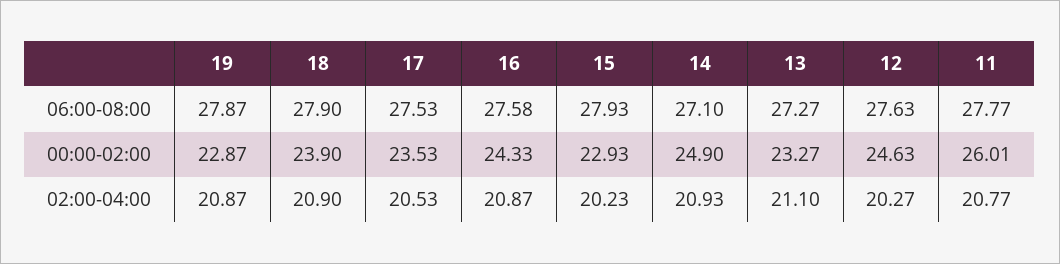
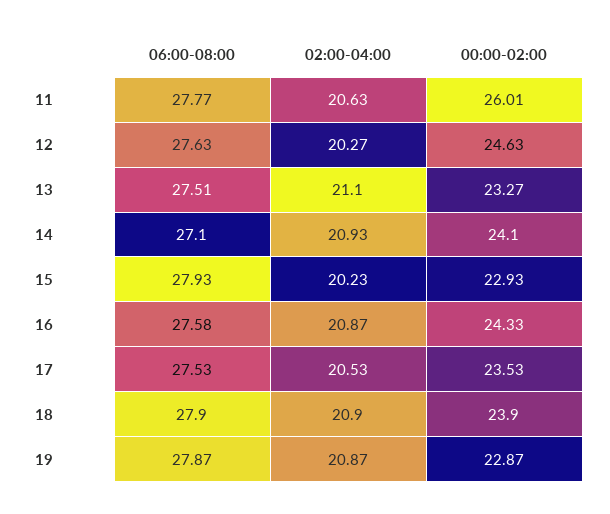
  {
    "19": {
      "06:00-08:00": 27.87,
      "00:00-02:00": 22.87,
      "02:00-04:00": 20.87
    },
    "18": {
      "06:00-08:00": 27.9,
      "00:00-02:00": 23.9,
      "02:00-04:00": 20.9
    },
    "17": {
      "06:00-08:00": 27.53,
      "00:00-02:00": 23.53,
      "02:00-04:00": 20.53
    },
    "16": {
      "06:00-08:00": 27.58,
      "00:00-02:00": 24.33,
      "02:00-04:00": 20.87
    },
    "15": {
      "06:00-08:00": 27.93,
      "00:00-02:00": 22.93,
      "02:00-04:00": 20.23
    },
    "14": {
      "06:00-08:00": 27.1,
-     "00:00-02:00": 24.9,
+     "00:00-02:00": 24.1,
      "02:00-04:00": 20.93
    },
    "13": {
-     "06:00-08:00": 27.27,
+     "06:00-08:00": 27.51,
      "00:00-02:00": 23.27,
      "02:00-04:00": 21.1
    },
    "12": {
      "06:00-08:00": 27.63,
      "00:00-02:00": 24.63,
      "02:00-04:00": 20.27
    },
    "11": {
      "06:00-08:00": 27.77,
      "00:00-02:00": 26.01,
-     "02:00-04:00": 20.77
+     "02:00-04:00": 20.63
    }
  }

